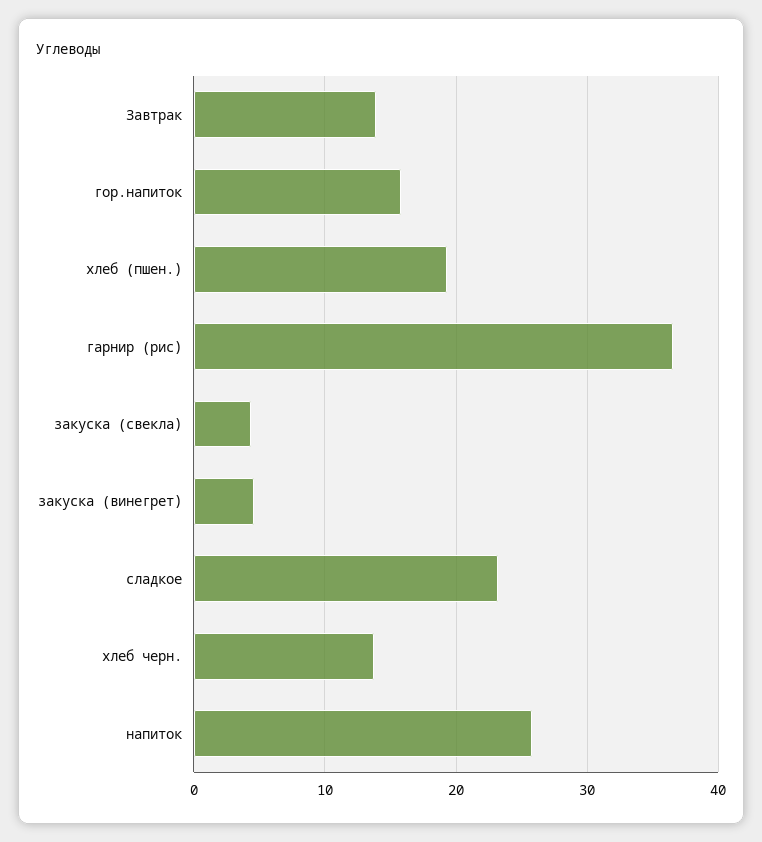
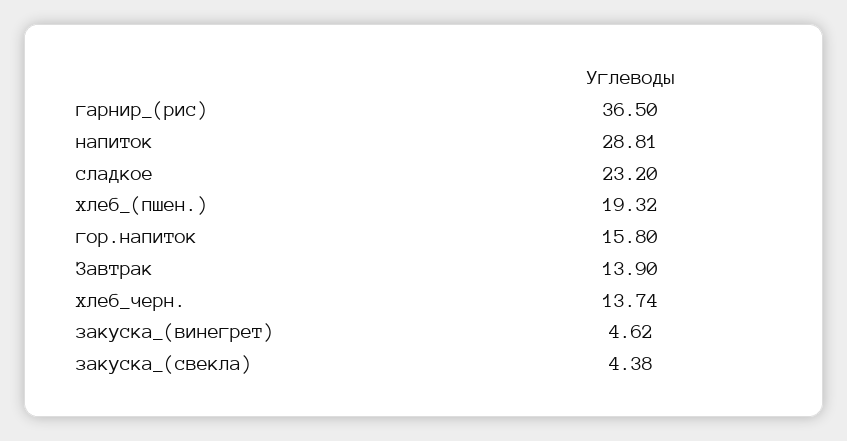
  {
    "Завтрак": 13.9,
    "гор.напиток": 15.8,
    "хлеб (пшен.)": 19.32,
    "гарнир (рис)": 36.5,
    "закуска (свекла)": 4.38,
    "закуска (винегрет)": 4.62,
    "сладкое": 23.2,
    "хлеб черн.": 13.74,
-   "напиток": 26
+   "напиток": 28.81
  }

